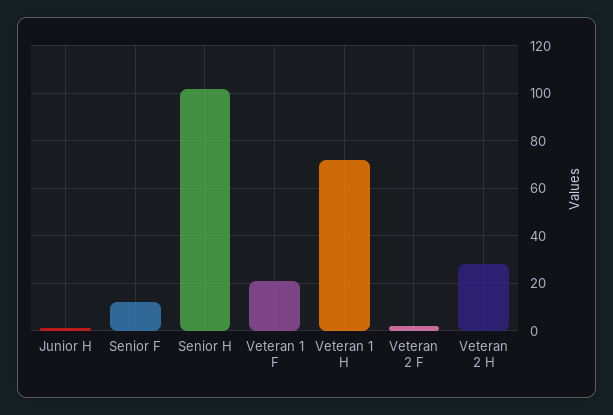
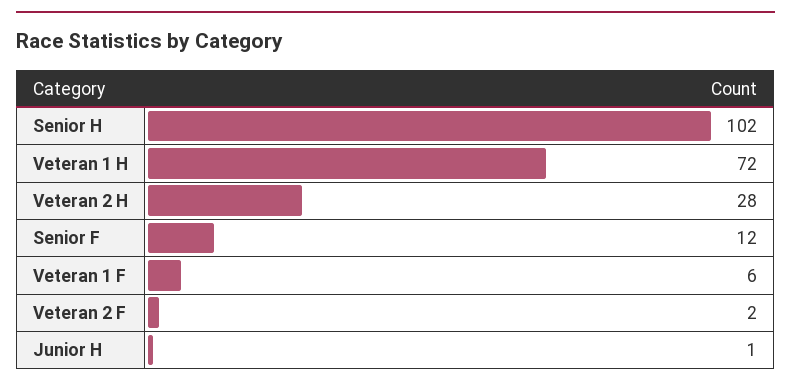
  {
    "Junior H": 1,
    "Senior F": 12,
    "Senior H": 102,
-   "Veteran 1 F": 20,
+   "Veteran 1 F": 6,
    "Veteran 1 H": 72,
    "Veteran 2 F": 2,
    "Veteran 2 H": 28
  }

